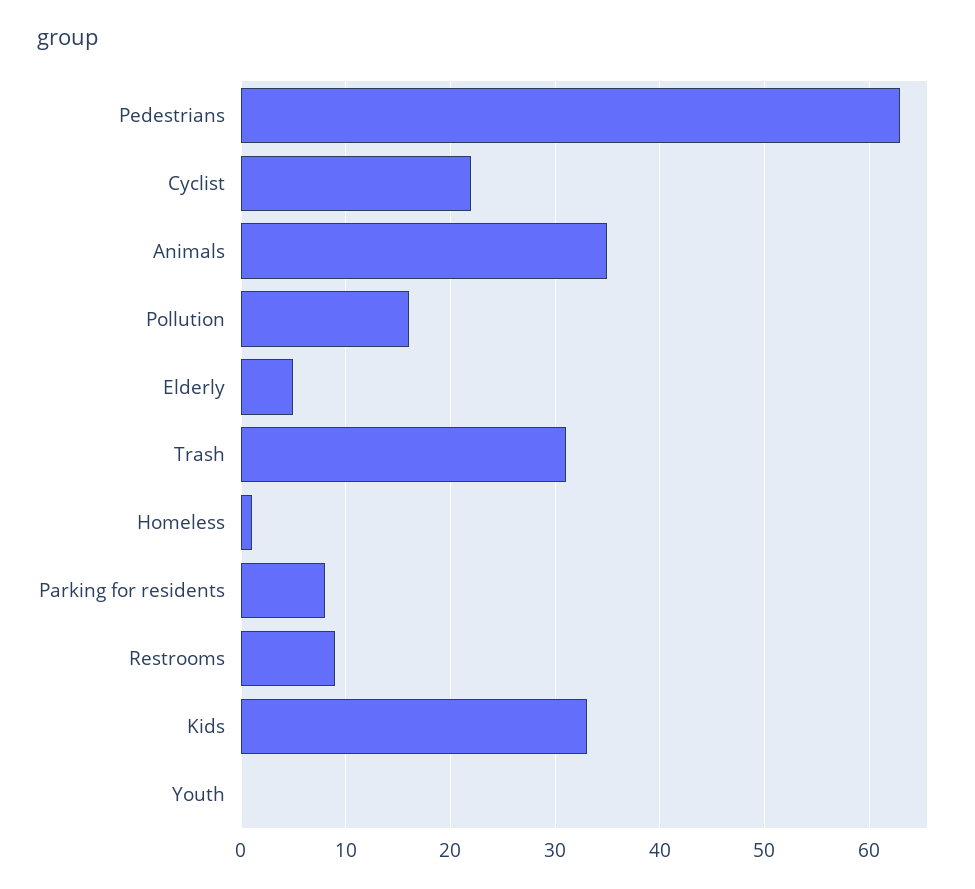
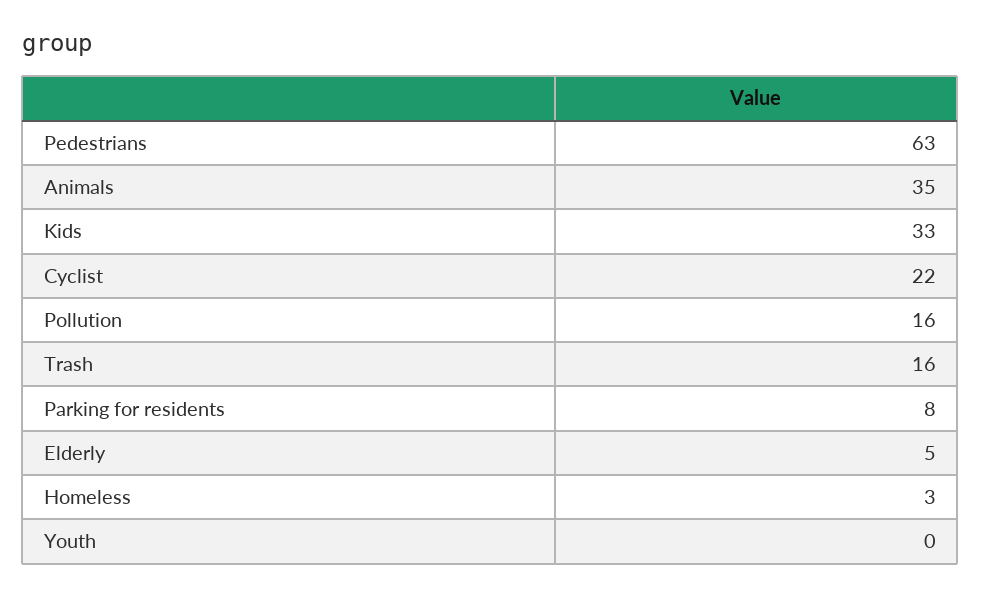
  {
    "Pedestrians": 63,
    "Cyclist": 22,
    "Animals": 35,
    "Pollution": 16,
    "Elderly": 5,
-   "Trash": 31,
+   "Trash": 16,
-   "Homeless": 1,
+   "Homeless": 3,
    "Parking for residents": 8,
-   "Restrooms": 9,
    "Kids": 33,
    "Youth": 0
  }

